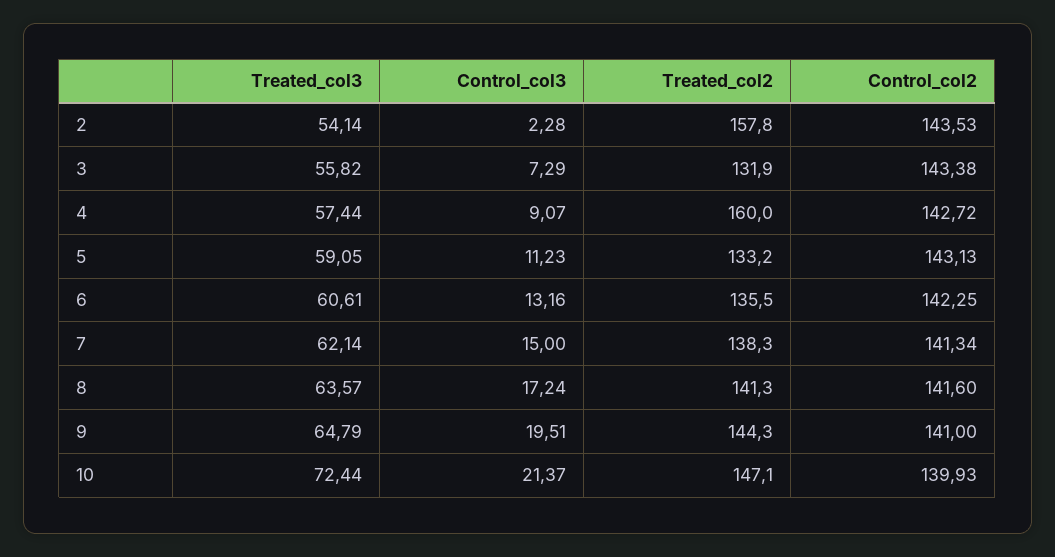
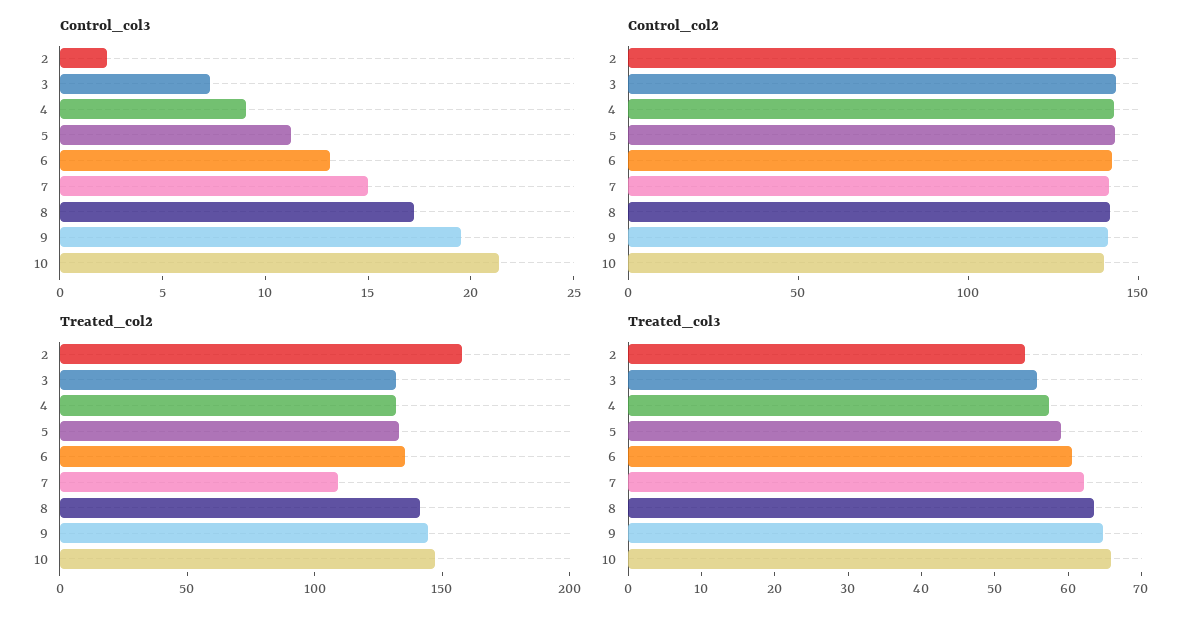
  {
    "Treated_col3": {
      "2": 54.14,
      "3": 55.82,
      "4": 57.44,
      "5": 59.05,
      "6": 60.61,
      "7": 62.14,
      "8": 63.57,
      "9": 64.79,
-     "10": 72.44
+     "10": 66
    },
    "Control_col3": {
      "2": 2.28,
      "3": 7.29,
      "4": 9.07,
      "5": 11.23,
      "6": 13.16,
      "7": 15,
      "8": 17.24,
      "9": 19.51,
      "10": 21.37
    },
    "Treated_col2": {
      "2": 157.8,
      "3": 131.9,
-     "4": 160,
+     "4": 130,
      "5": 133.2,
      "6": 135.5,
-     "7": 138.3,
+     "7": 110,
      "8": 141.3,
      "9": 144.3,
      "10": 147.1
    },
    "Control_col2": {
      "2": 143.53,
      "3": 143.38,
      "4": 142.72,
      "5": 143.13,
      "6": 142.25,
      "7": 141.34,
      "8": 141.6,
      "9": 141,
      "10": 139.93
    }
  }

